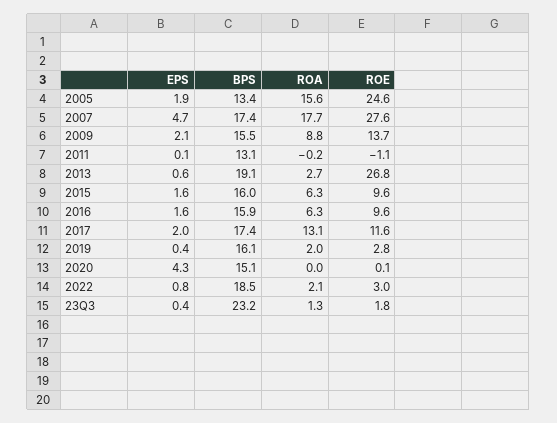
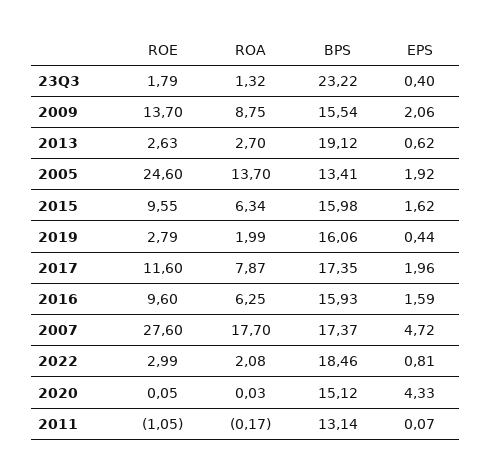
  {
    "EPS": {
      "2005": 1.92,
      "2007": 4.72,
      "2009": 2.06,
      "2011": 0.07,
      "2013": 0.62,
      "2015": 1.62,
      "2016": 1.59,
      "2017": 1.96,
      "2019": 0.44,
      "2020": 4.33,
      "2022": 0.81,
      "23Q3": 0.4
    },
    "BPS": {
      "2005": 13.41,
      "2007": 17.37,
      "2009": 15.54,
      "2011": 13.14,
      "2013": 19.12,
      "2015": 15.98,
      "2016": 15.93,
      "2017": 17.35,
      "2019": 16.06,
      "2020": 15.12,
      "2022": 18.46,
      "23Q3": 23.22
    },
    "ROA": {
-     "2005": 15.6,
+     "2005": 13.7,
      "2007": 17.7,
      "2009": 8.75,
      "2011": -0.17,
      "2013": 2.7,
      "2015": 6.34,
      "2016": 6.25,
-     "2017": 13.1,
+     "2017": 7.87,
      "2019": 1.99,
      "2020": 0.03,
      "2022": 2.08,
      "23Q3": 1.32
    },
    "ROE": {
      "2005": 24.6,
      "2007": 27.6,
      "2009": 13.7,
      "2011": -1.05,
-     "2013": 26.8,
+     "2013": 2.63,
      "2015": 9.55,
      "2016": 9.6,
      "2017": 11.6,
      "2019": 2.79,
      "2020": 0.05,
      "2022": 2.99,
      "23Q3": 1.79
    }
  }

